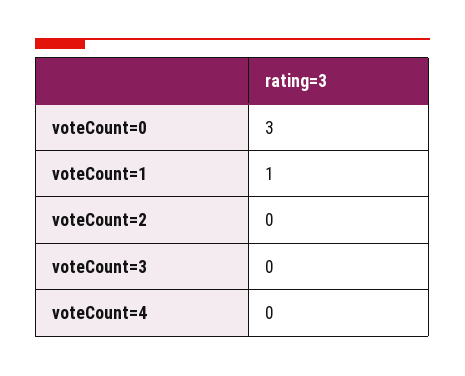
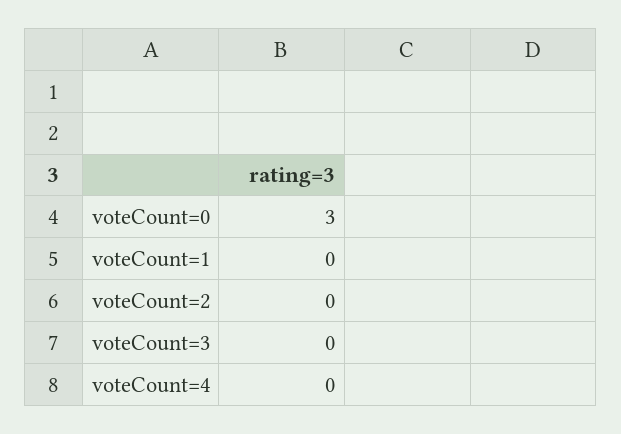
  {
    "voteCount=0": 3,
-   "voteCount=1": 1,
+   "voteCount=1": 0,
    "voteCount=2": 0,
    "voteCount=3": 0,
    "voteCount=4": 0
  }

